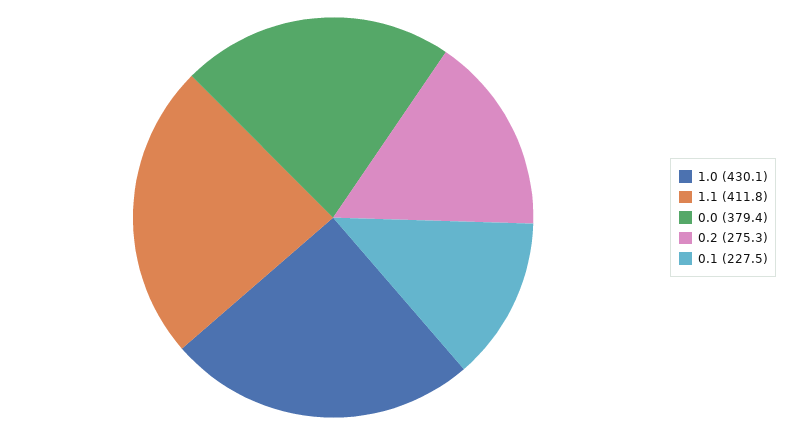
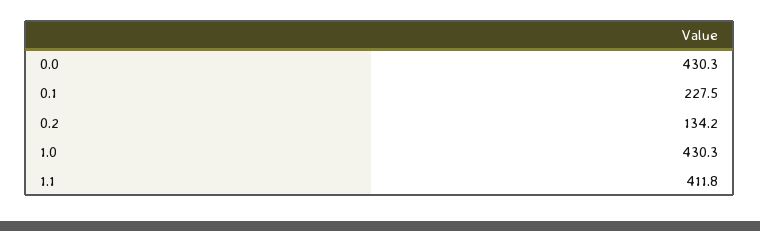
  {
-   "1.0": 430.1,
+   "1.0": 430.3,
    "1.1": 411.8,
-   "0.0": 379.4,
+   "0.0": 430.3,
-   "0.2": 275.3,
+   "0.2": 134.2,
    "0.1": 227.5
  }

